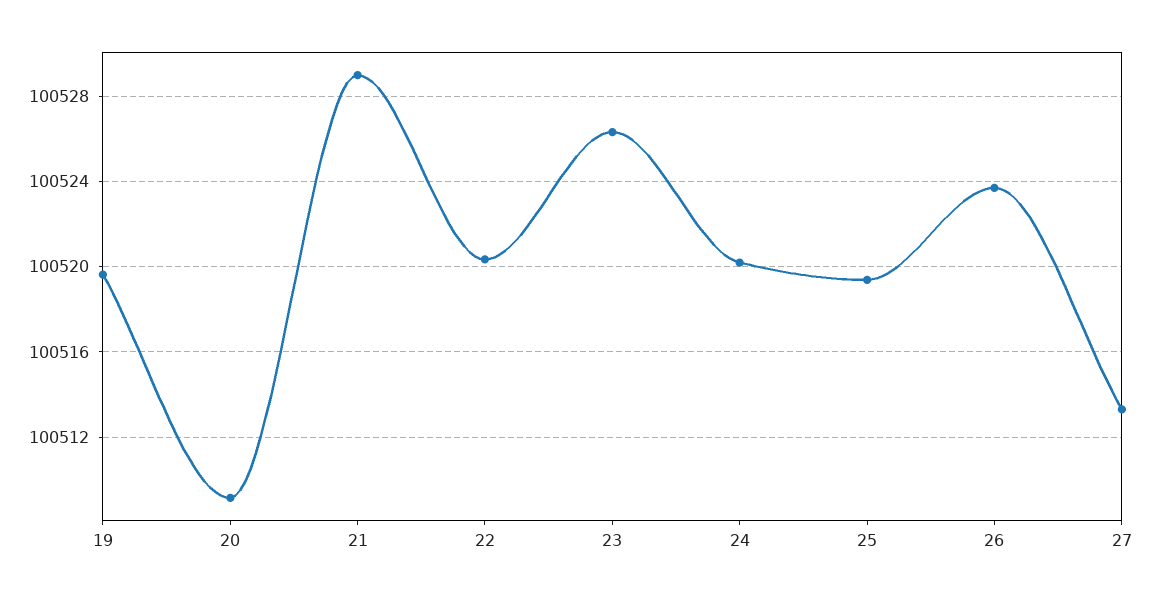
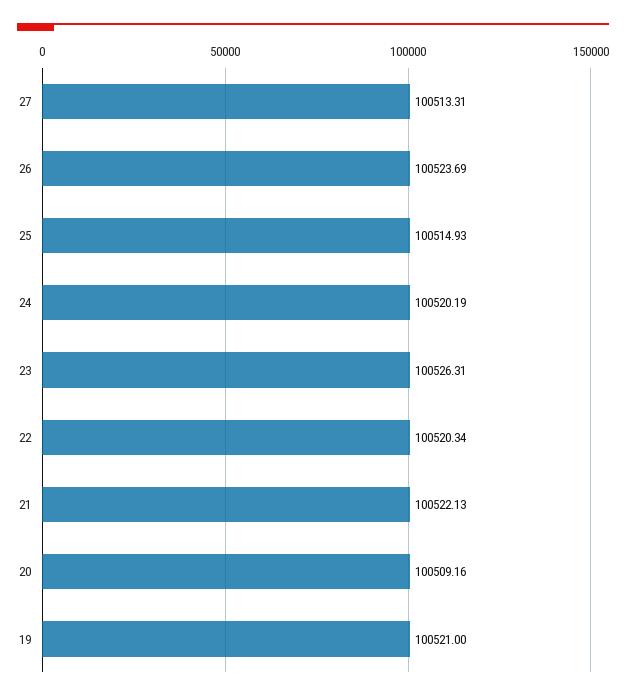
  {
-   "19": 100519.5,
+   "19": 100521,
    "20": 100509.16,
-   "21": 100529,
+   "21": 100522.13,
    "22": 100520.34,
    "23": 100526.31,
    "24": 100520.19,
-   "25": 100519.5,
+   "25": 100514.93,
    "26": 100523.69,
    "27": 100513.31
  }

